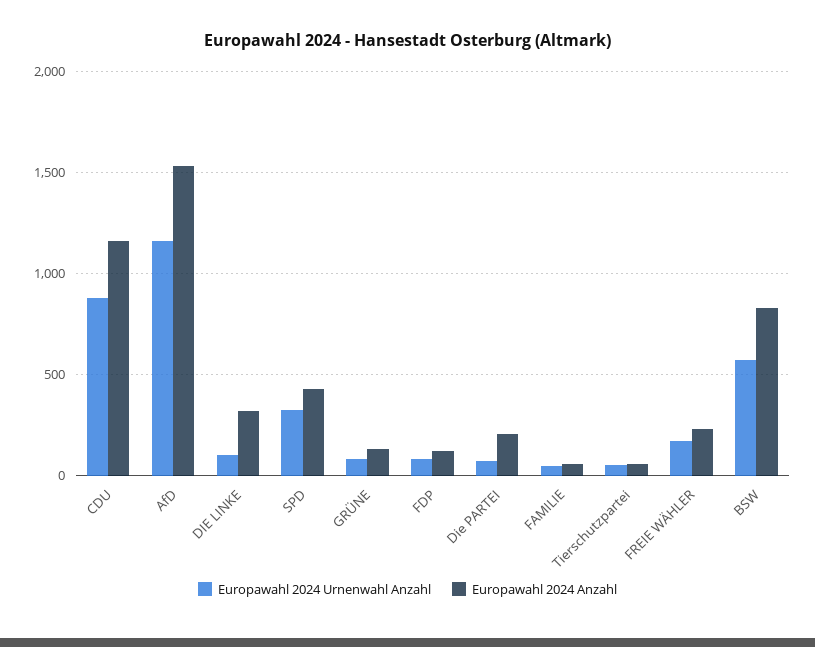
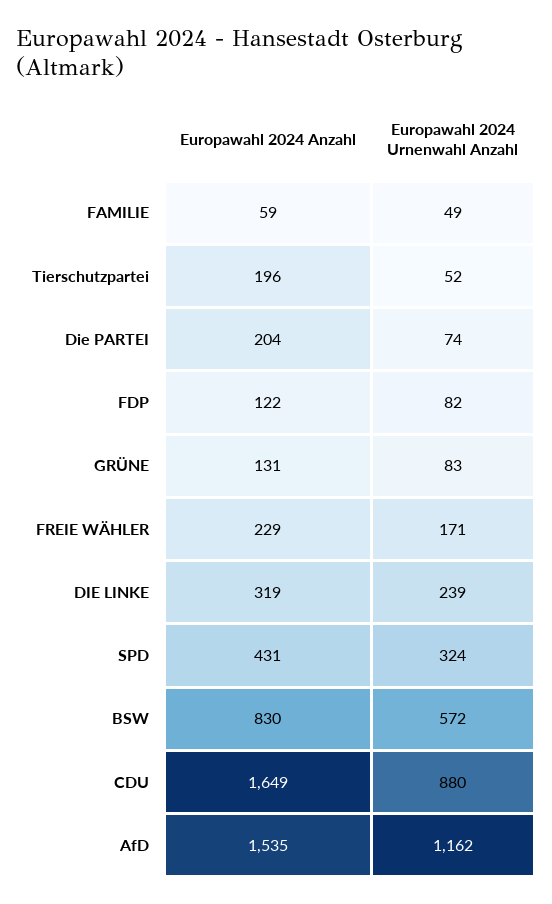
  {
    "Europawahl 2024 Urnenwahl Anzahl": {
      "CDU": 880,
      "AfD": 1162,
-     "DIE LINKE": 100,
+     "DIE LINKE": 239,
      "SPD": 324,
      "GRÜNE": 83,
      "FDP": 82,
      "Die PARTEI": 74,
      "FAMILIE": 49,
      "Tierschutzpartei": 52,
      "FREIE WÄHLER": 171,
      "BSW": 572
    },
    "Europawahl 2024 Anzahl": {
-     "CDU": 1150,
+     "CDU": 1649,
      "AfD": 1535,
      "DIE LINKE": 319,
      "SPD": 431,
      "GRÜNE": 131,
      "FDP": 122,
      "Die PARTEI": 204,
      "FAMILIE": 59,
-     "Tierschutzpartei": 50,
+     "Tierschutzpartei": 196,
      "FREIE WÄHLER": 229,
      "BSW": 830
    }
  }

